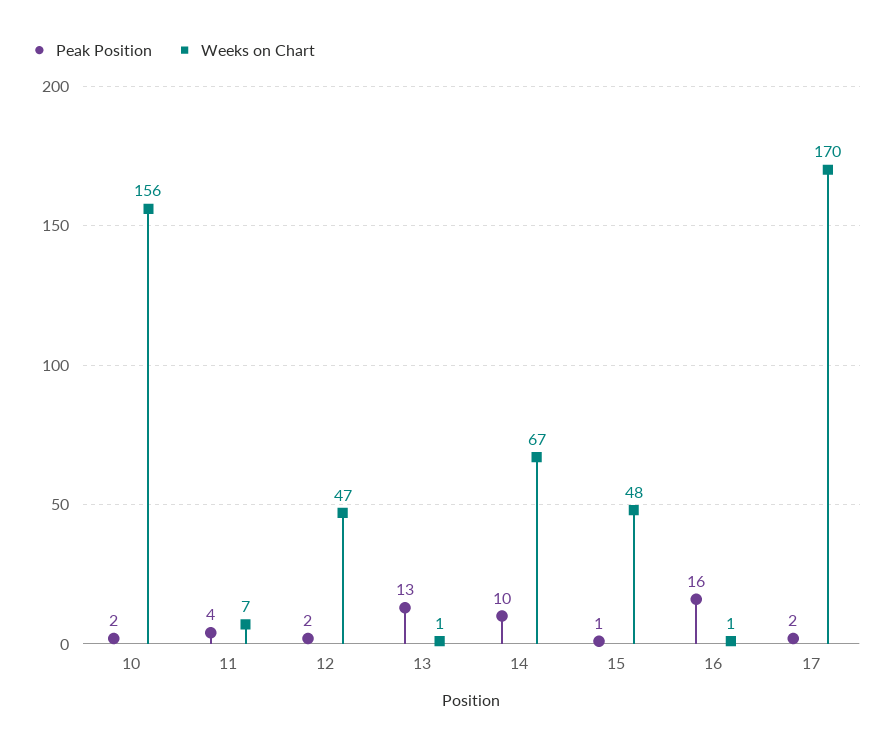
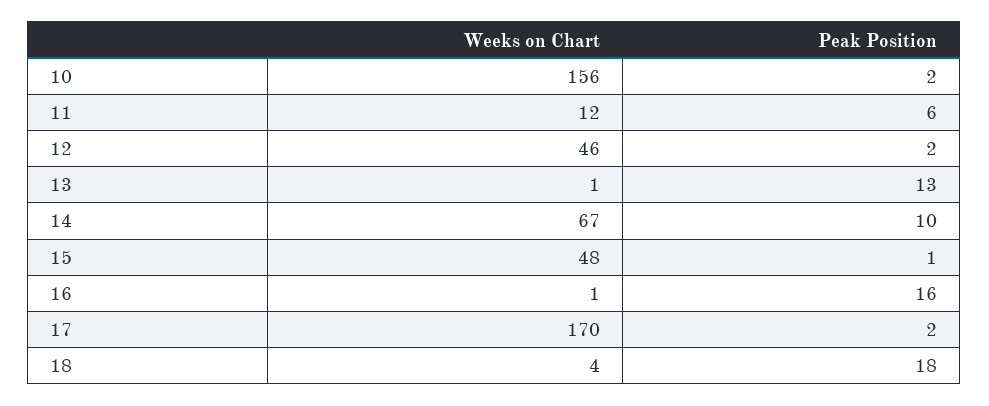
  {
    "Peak Position": {
      "10": 2,
-     "11": 4,
+     "11": 6,
      "12": 2,
      "13": 13,
      "14": 10,
      "15": 1,
      "16": 16,
-     "17": 2
+     "17": 2,
+     "18": 18
    },
    "Weeks on Chart": {
      "10": 156,
-     "11": 7,
+     "11": 12,
-     "12": 47,
+     "12": 46,
      "13": 1,
      "14": 67,
      "15": 48,
      "16": 1,
-     "17": 170
+     "17": 170,
+     "18": 4
    }
  }

